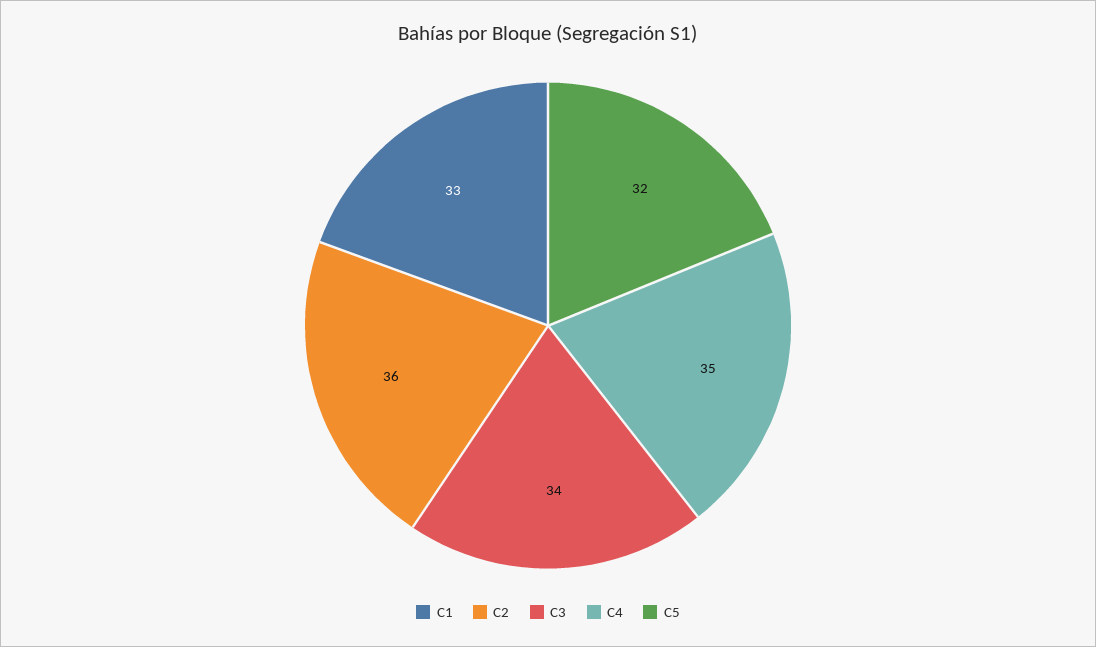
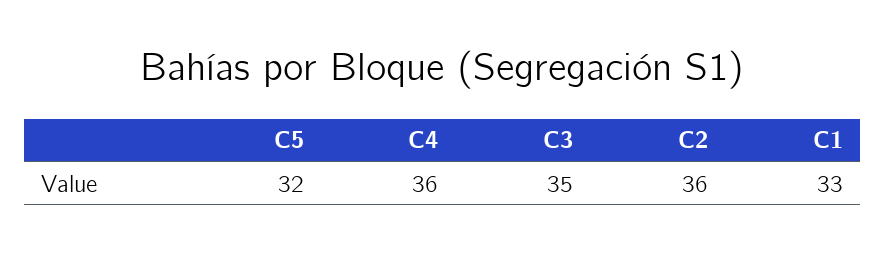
  {
    "C1": 33,
    "C2": 36,
-   "C3": 34,
+   "C3": 35,
-   "C4": 35,
+   "C4": 36,
    "C5": 32
  }

